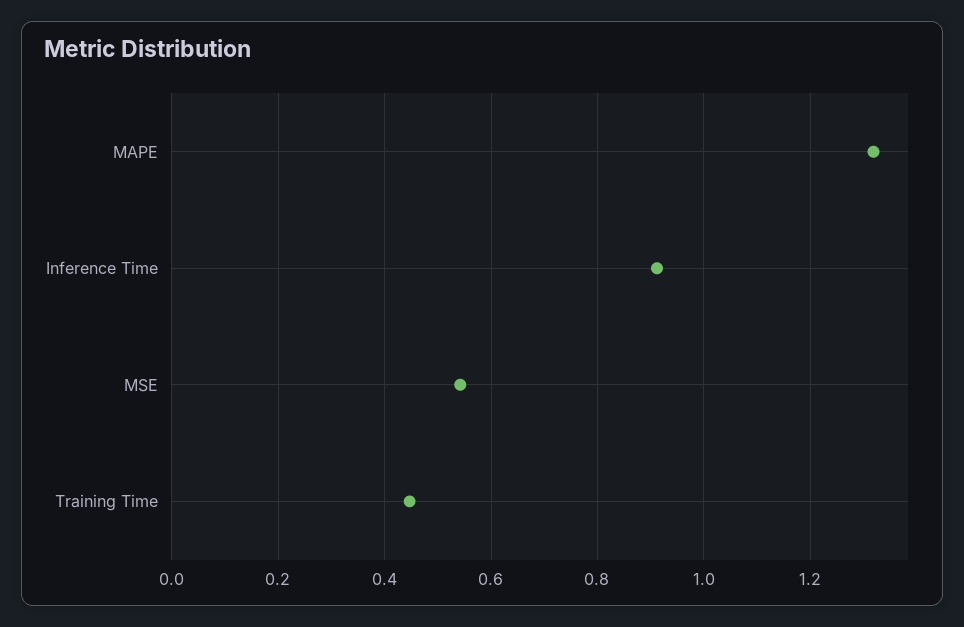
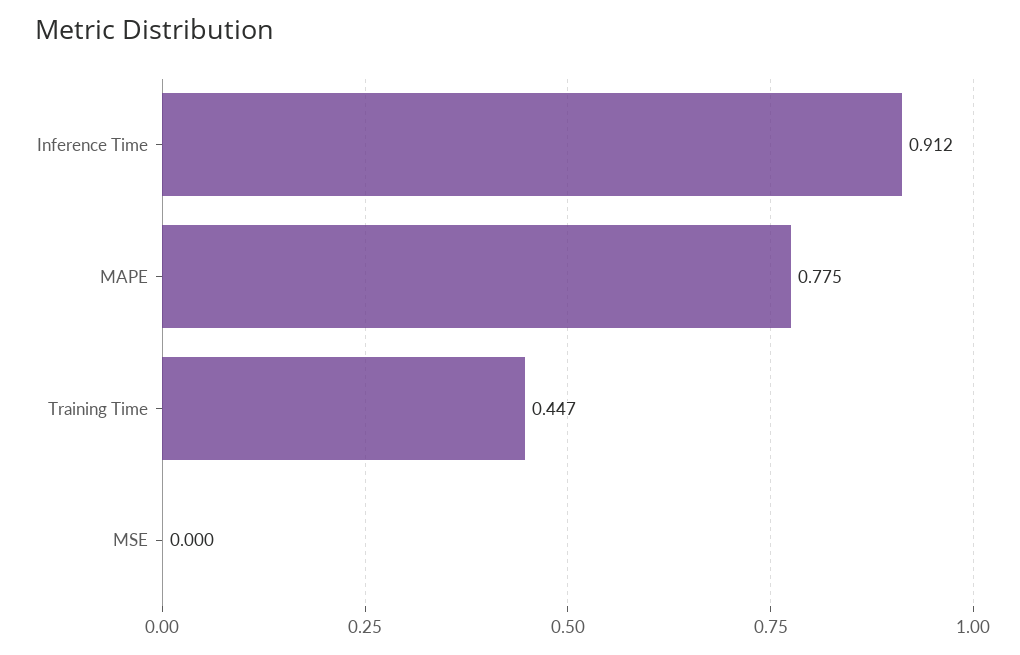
  {
-   "MAPE": 1.32,
+   "MAPE": 0.775,
    "Inference Time": 0.912,
-   "MSE": 0.54,
+   "MSE": 0,
    "Training Time": 0.447
  }

